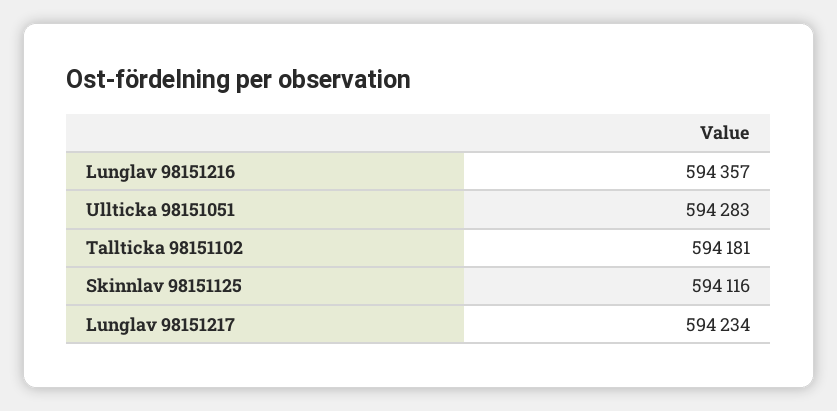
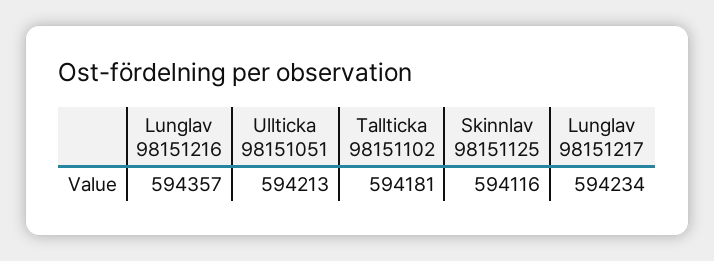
  {
    "Lunglav 98151216": 594357,
-   "Ullticka 98151051": 594283,
+   "Ullticka 98151051": 594213,
    "Tallticka 98151102": 594181,
    "Skinnlav 98151125": 594116,
    "Lunglav 98151217": 594234
  }

